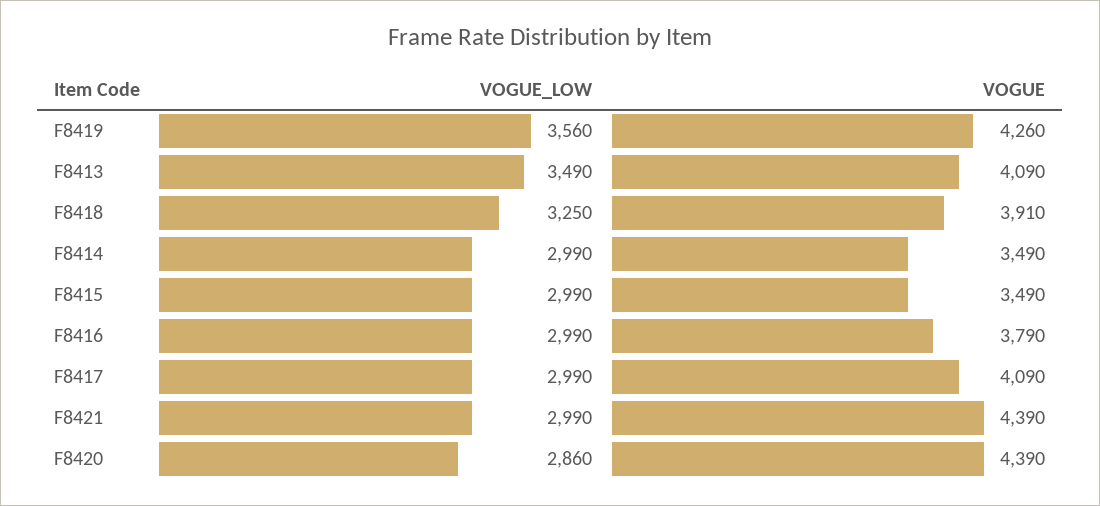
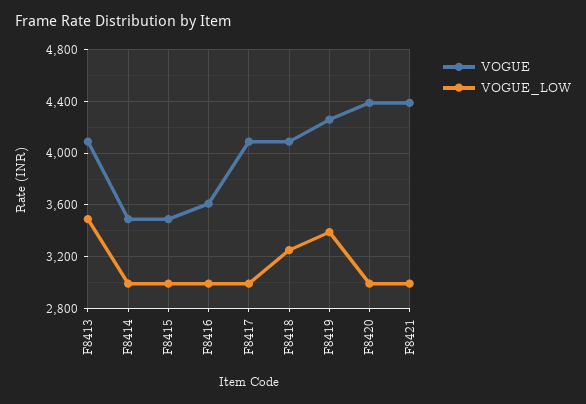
  {
    "VOGUE_LOW": {
-     "F8419": 3560,
+     "F8419": 3400,
      "F8413": 3490,
      "F8418": 3250,
      "F8414": 2990,
      "F8415": 2990,
      "F8416": 2990,
      "F8417": 2990,
      "F8421": 2990,
-     "F8420": 2860
+     "F8420": 3000
    },
    "VOGUE": {
      "F8419": 4260,
      "F8413": 4090,
-     "F8418": 3910,
+     "F8418": 4100,
      "F8414": 3490,
      "F8415": 3490,
-     "F8416": 3790,
+     "F8416": 3600,
      "F8417": 4090,
      "F8421": 4390,
      "F8420": 4390
    }
  }

